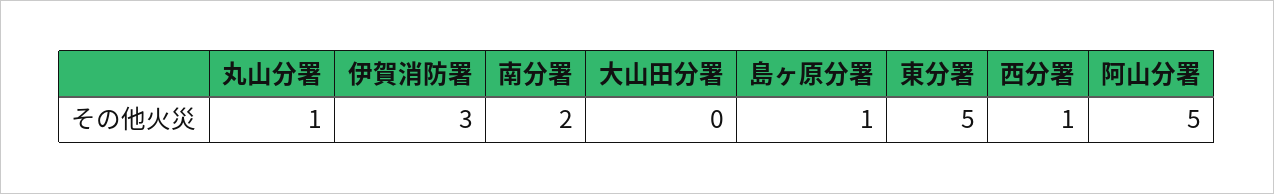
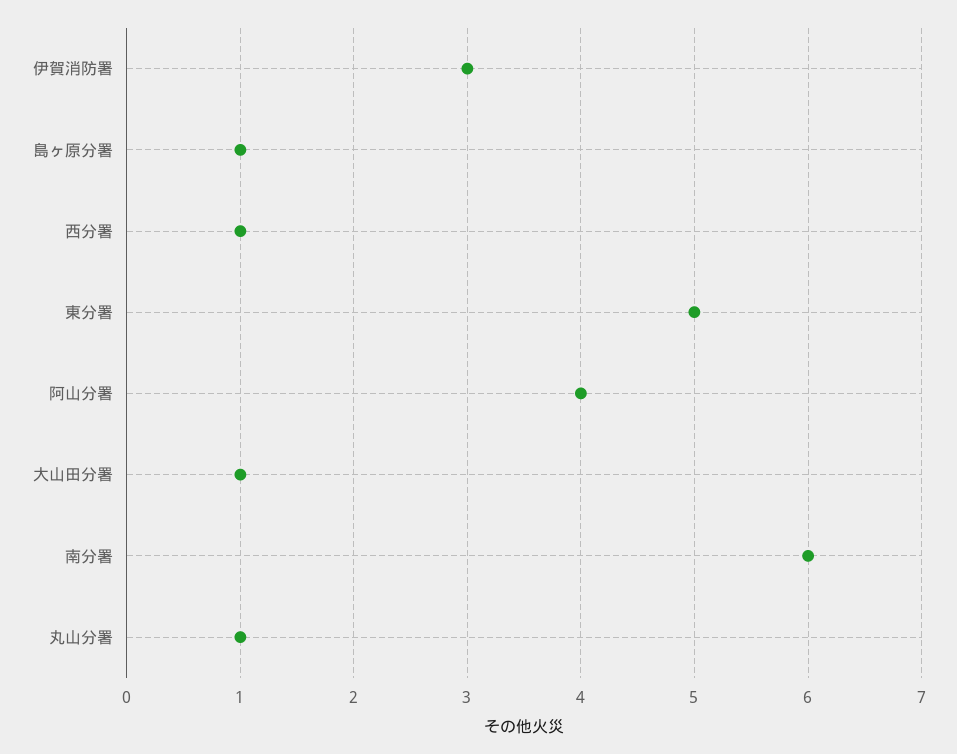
  {
    "丸山分署": 1,
    "伊賀消防署": 3,
-   "南分署": 2,
+   "南分署": 6,
-   "大山田分署": 0,
+   "大山田分署": 1,
    "島ヶ原分署": 1,
    "東分署": 5,
    "西分署": 1,
-   "阿山分署": 5
+   "阿山分署": 4
  }

